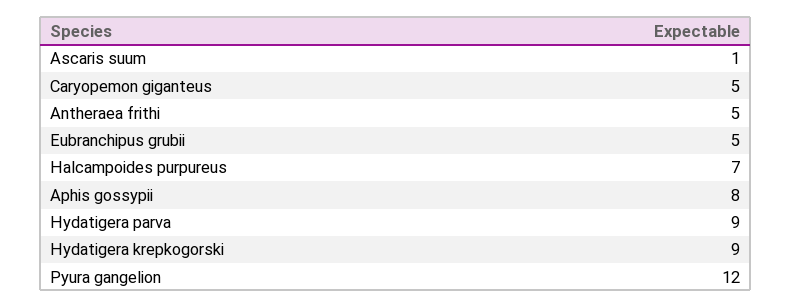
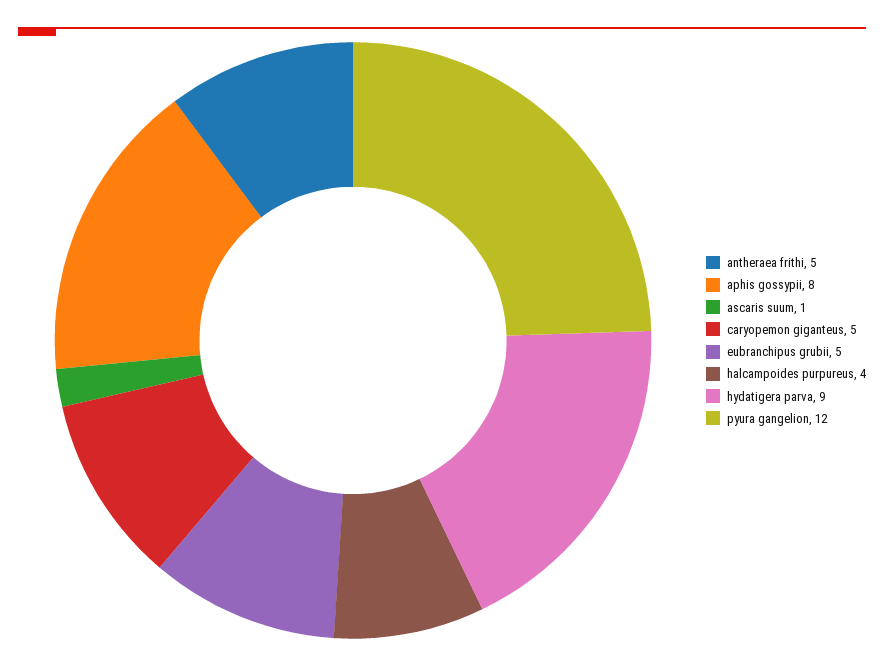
  {
    "Ascaris suum": 1,
    "Caryopemon giganteus": 5,
    "Antheraea frithi": 5,
    "Eubranchipus grubii": 5,
-   "Halcampoides purpureus": 7,
+   "Halcampoides purpureus": 4,
    "Aphis gossypii": 8,
    "Hydatigera parva": 9,
-   "Hydatigera krepkogorski": 9,
    "Pyura gangelion": 12
  }

